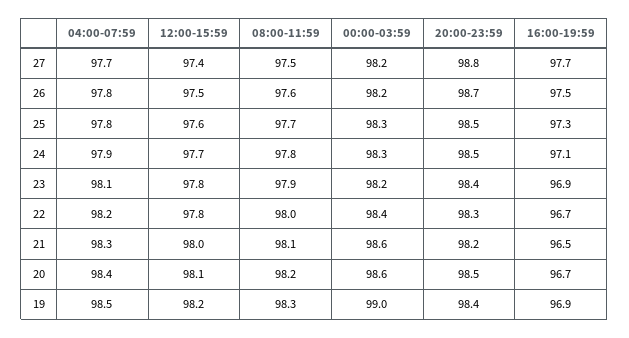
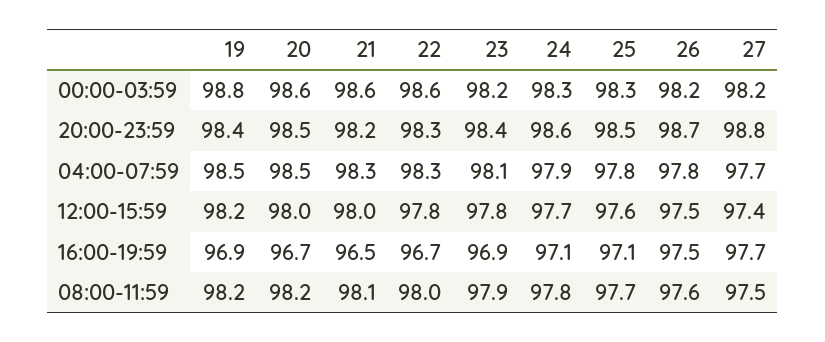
  {
    "04:00-07:59": {
      "27": 97.7,
      "26": 97.8,
      "25": 97.8,
      "24": 97.9,
      "23": 98.1,
-     "22": 98.2,
+     "22": 98.3,
      "21": 98.3,
-     "20": 98.4,
+     "20": 98.5,
      "19": 98.5
    },
    "12:00-15:59": {
      "27": 97.4,
      "26": 97.5,
      "25": 97.6,
      "24": 97.7,
      "23": 97.8,
      "22": 97.8,
      "21": 98,
-     "20": 98.1,
+     "20": 98,
      "19": 98.2
    },
    "08:00-11:59": {
      "27": 97.5,
      "26": 97.6,
      "25": 97.7,
      "24": 97.8,
      "23": 97.9,
      "22": 98,
      "21": 98.1,
      "20": 98.2,
-     "19": 98.3
+     "19": 98.2
    },
    "00:00-03:59": {
      "27": 98.2,
      "26": 98.2,
      "25": 98.3,
      "24": 98.3,
      "23": 98.2,
-     "22": 98.4,
+     "22": 98.6,
      "21": 98.6,
      "20": 98.6,
-     "19": 99
+     "19": 98.8
    },
    "20:00-23:59": {
      "27": 98.8,
      "26": 98.7,
      "25": 98.5,
-     "24": 98.5,
+     "24": 98.6,
      "23": 98.4,
      "22": 98.3,
      "21": 98.2,
      "20": 98.5,
      "19": 98.4
    },
    "16:00-19:59": {
      "27": 97.7,
      "26": 97.5,
-     "25": 97.3,
+     "25": 97.1,
      "24": 97.1,
      "23": 96.9,
      "22": 96.7,
      "21": 96.5,
      "20": 96.7,
      "19": 96.9
    }
  }

